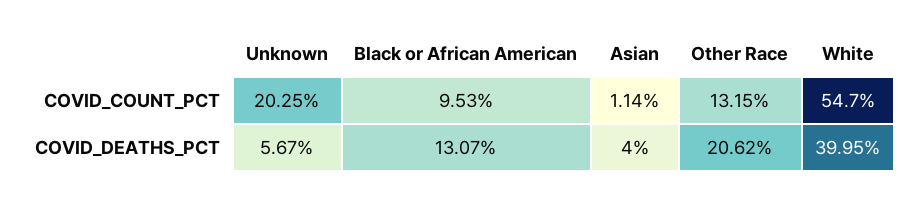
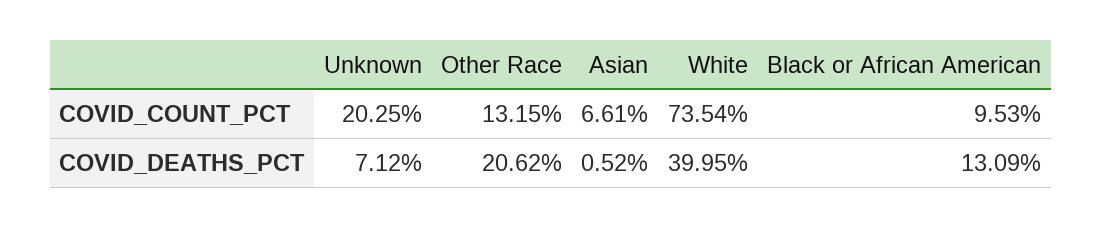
  {
    "Unknown": {
      "COVID_COUNT_PCT": 20.25,
-     "COVID_DEATHS_PCT": 5.67
+     "COVID_DEATHS_PCT": 7.12
    },
    "Black or African American": {
      "COVID_COUNT_PCT": 9.53,
-     "COVID_DEATHS_PCT": 13.07
+     "COVID_DEATHS_PCT": 13.09
    },
    "Asian": {
-     "COVID_COUNT_PCT": 1.14,
+     "COVID_COUNT_PCT": 6.61,
-     "COVID_DEATHS_PCT": 4
+     "COVID_DEATHS_PCT": 0.52
    },
    "Other Race": {
      "COVID_COUNT_PCT": 13.15,
      "COVID_DEATHS_PCT": 20.62
    },
    "White": {
-     "COVID_COUNT_PCT": 54.7,
+     "COVID_COUNT_PCT": 73.54,
      "COVID_DEATHS_PCT": 39.95
    }
  }

